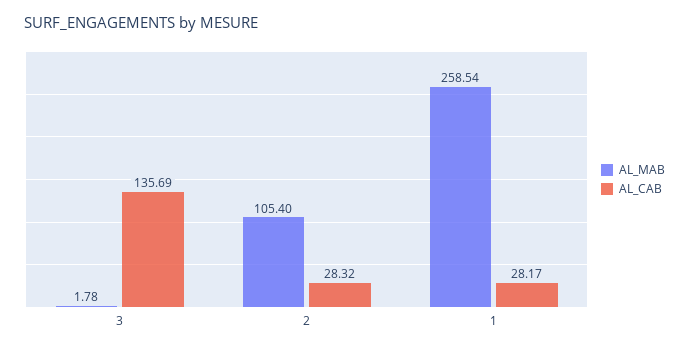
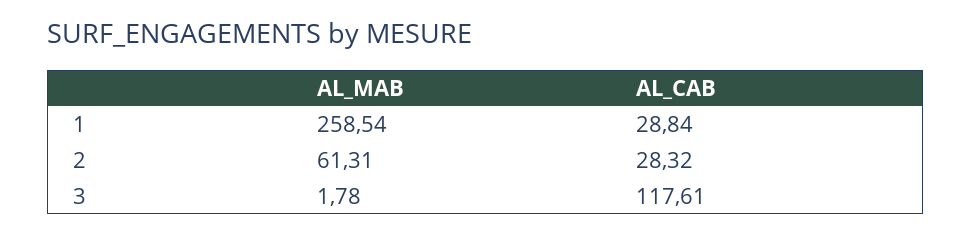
  {
    "AL_MAB": {
      "3": 1.78,
-     "2": 105.4,
+     "2": 61.31,
      "1": 258.54
    },
    "AL_CAB": {
-     "3": 135.69,
+     "3": 117.61,
      "2": 28.32,
-     "1": 28.17
+     "1": 28.84
    }
  }

